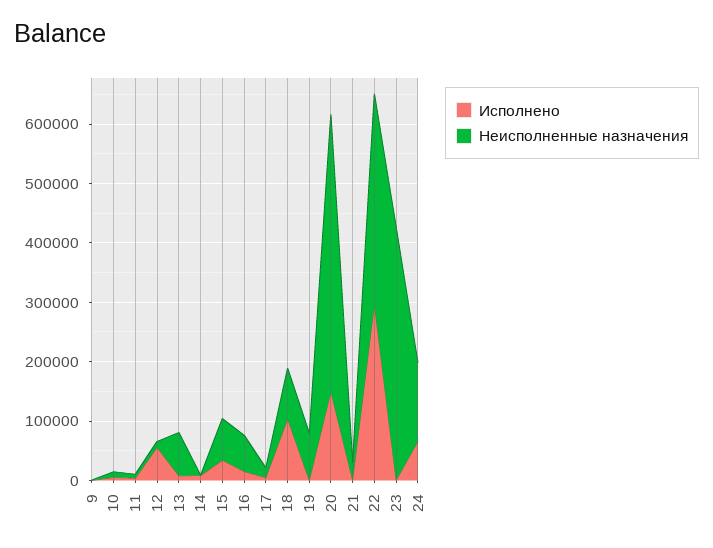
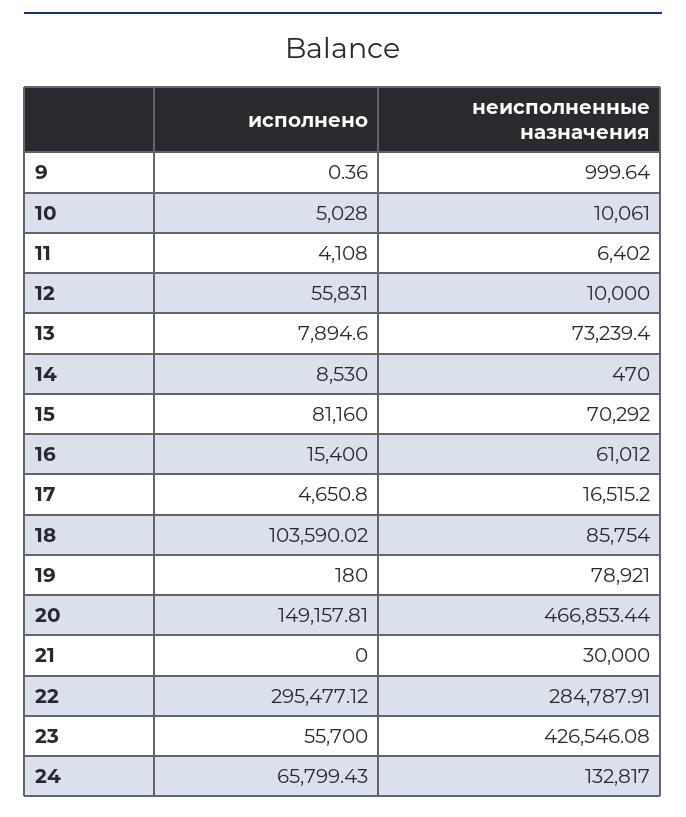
  {
    "Исполнено": {
      "9": 0.36,
      "10": 5028,
      "11": 4108,
      "12": 55831,
      "13": 7894.6,
      "14": 8530,
-     "15": 40000,
+     "15": 81160,
      "16": 15400,
      "17": 4650.8,
      "18": 103590.02,
      "19": 180,
      "20": 149157.81,
      "21": 0,
      "22": 295477.12,
-     "23": 0,
+     "23": 55700,
      "24": 65799.43
    },
    "Неисполненные назначения": {
      "9": 999.64,
      "10": 10061,
      "11": 6402,
      "12": 10000,
      "13": 73239.4,
      "14": 470,
      "15": 70292,
      "16": 61012,
      "17": 16515.2,
      "18": 85754,
      "19": 78921,
      "20": 466853.44,
      "21": 30000,
-     "22": 360000,
+     "22": 284787.91,
      "23": 426546.08,
      "24": 132817
    }
  }

